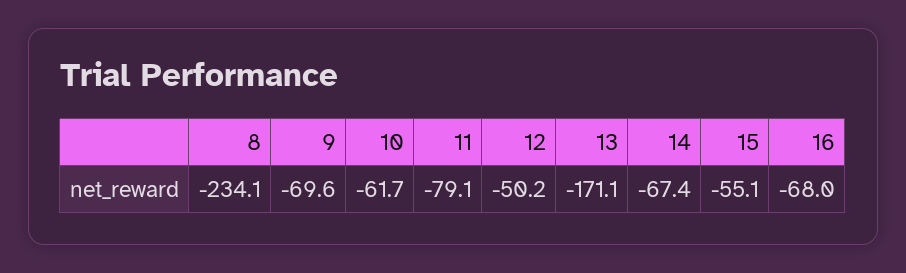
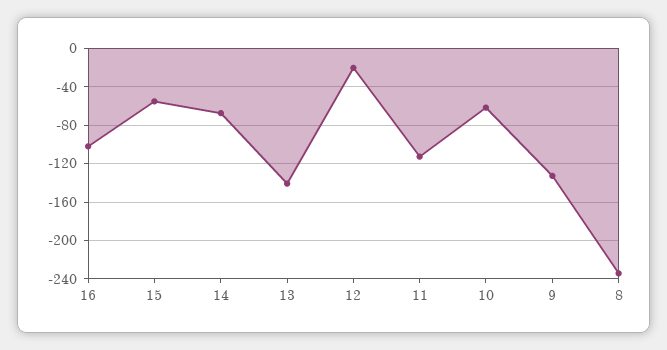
  {
    "8": -234.1,
-   "9": -69.6,
+   "9": -130,
    "10": -61.7,
-   "11": -79.1,
+   "11": -110,
-   "12": -50.2,
+   "12": -20,
-   "13": -171.1,
+   "13": -140,
    "14": -67.4,
    "15": -55.1,
-   "16": -68
+   "16": -100
  }

